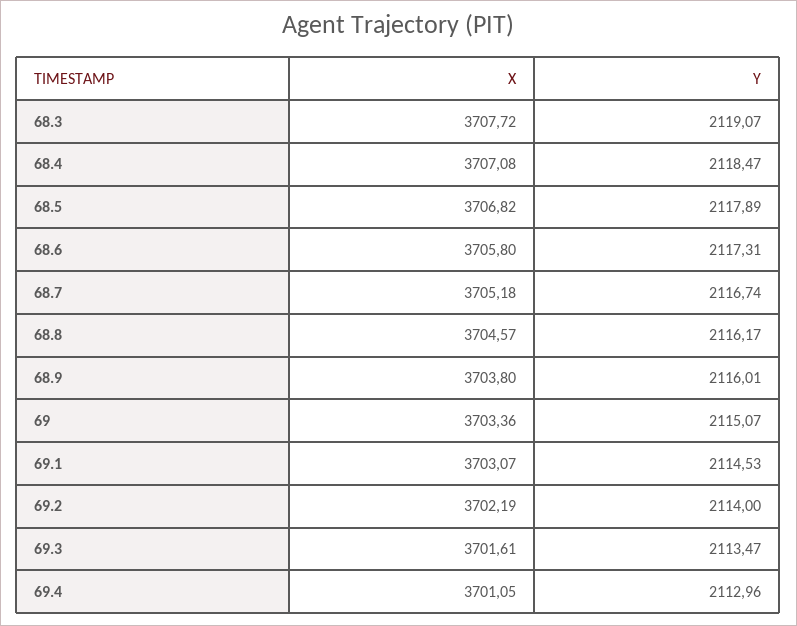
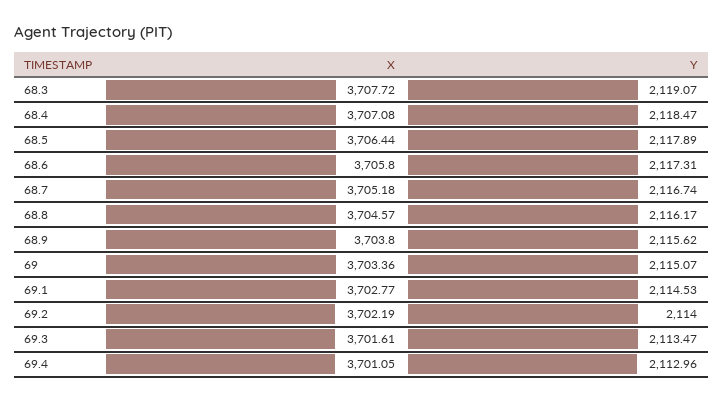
  {
    "X": {
      "68.3": 3707.72,
      "68.4": 3707.08,
-     "68.5": 3706.82,
+     "68.5": 3706.44,
      "68.6": 3705.8,
      "68.7": 3705.18,
      "68.8": 3704.57,
      "68.9": 3703.8,
      "69": 3703.36,
-     "69.1": 3703.07,
+     "69.1": 3702.77,
      "69.2": 3702.19,
      "69.3": 3701.61,
      "69.4": 3701.05
    },
    "Y": {
      "68.3": 2119.07,
      "68.4": 2118.47,
      "68.5": 2117.89,
      "68.6": 2117.31,
      "68.7": 2116.74,
      "68.8": 2116.17,
-     "68.9": 2116.01,
+     "68.9": 2115.62,
      "69": 2115.07,
      "69.1": 2114.53,
      "69.2": 2114,
      "69.3": 2113.47,
      "69.4": 2112.96
    }
  }

